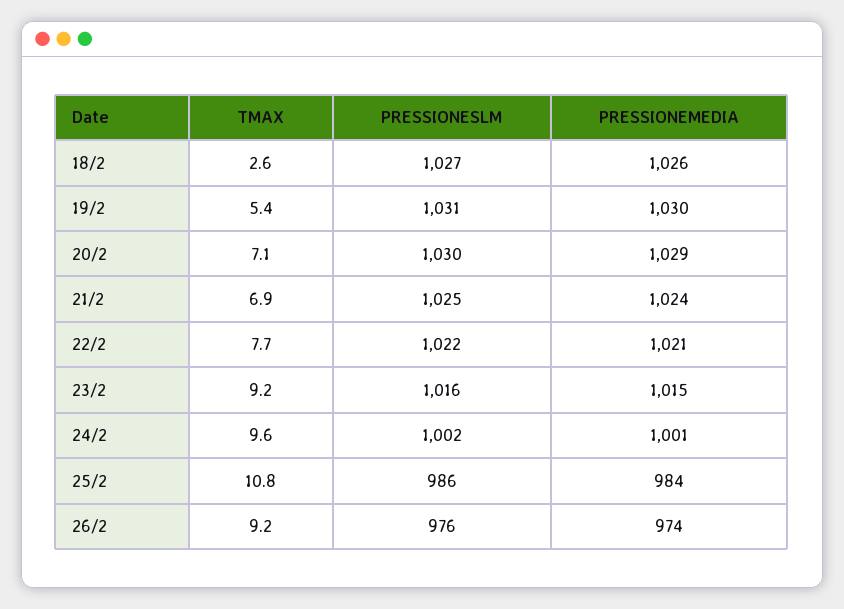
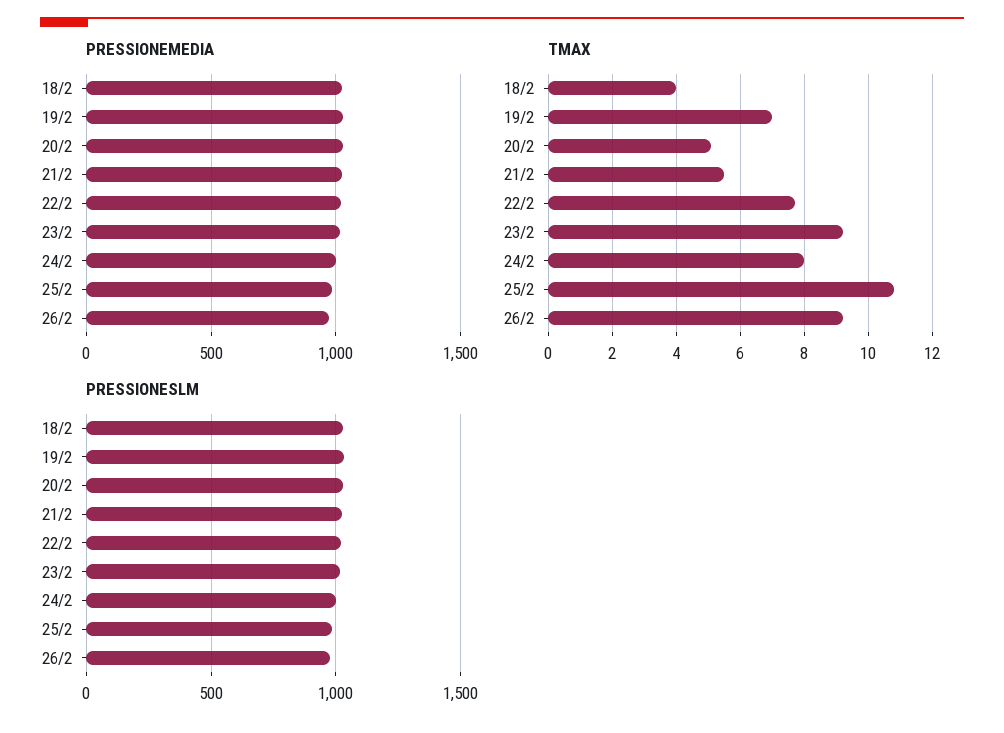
  {
    "TMAX": {
-     "18/2": 2.6,
+     "18/2": 4,
-     "19/2": 5.4,
+     "19/2": 7,
-     "20/2": 7.1,
+     "20/2": 5,
-     "21/2": 6.9,
+     "21/2": 5.5,
      "22/2": 7.7,
      "23/2": 9.2,
-     "24/2": 9.6,
+     "24/2": 8,
      "25/2": 10.8,
      "26/2": 9.2
    },
    "PRESSIONESLM": {
      "18/2": 1027,
      "19/2": 1031,
      "20/2": 1030,
      "21/2": 1025,
      "22/2": 1022,
      "23/2": 1016,
      "24/2": 1002,
      "25/2": 986,
      "26/2": 976
    },
    "PRESSIONEMEDIA": {
      "18/2": 1026,
      "19/2": 1030,
      "20/2": 1029,
      "21/2": 1024,
      "22/2": 1021,
      "23/2": 1015,
      "24/2": 1001,
      "25/2": 984,
      "26/2": 974
    }
  }

